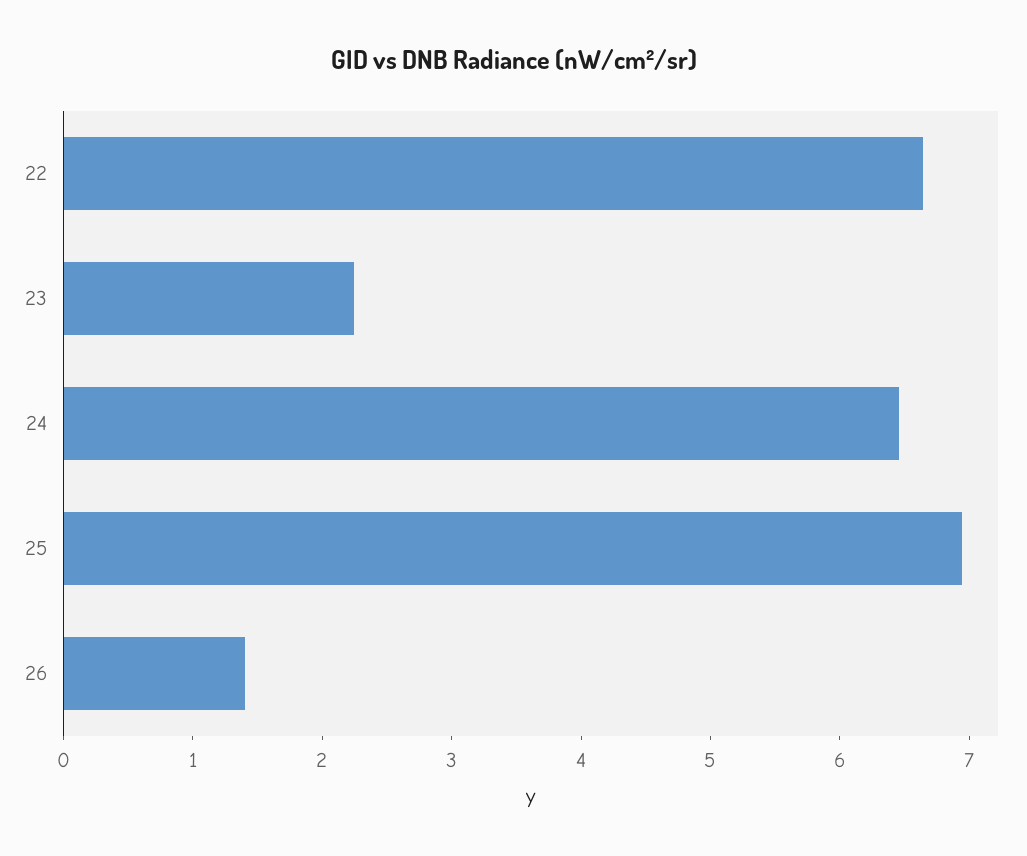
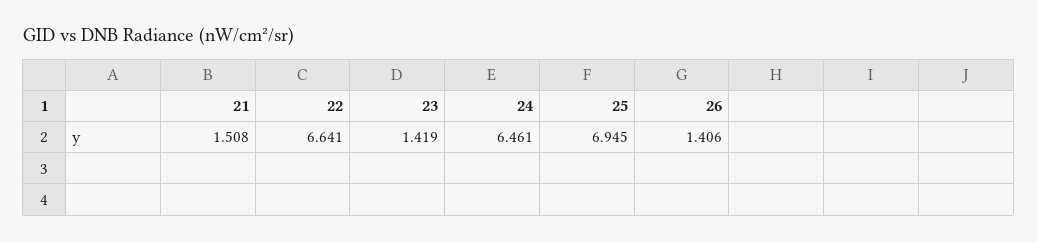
  {
    "22": 6.641,
-   "23": 2.2,
+   "23": 1.419,
    "24": 6.461,
    "25": 6.945,
-   "26": 1.406
+   "26": 1.406,
+   "21": 1.508
  }

